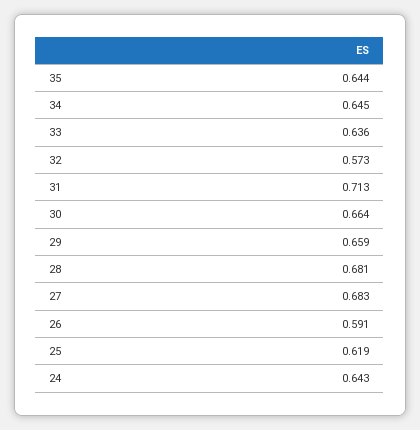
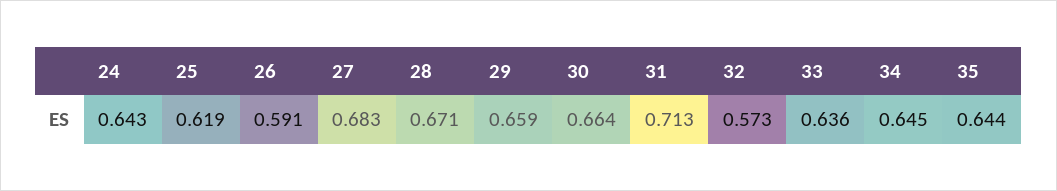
  {
    "35": 0.644,
    "34": 0.645,
    "33": 0.636,
    "32": 0.573,
    "31": 0.713,
    "30": 0.664,
    "29": 0.659,
-   "28": 0.681,
+   "28": 0.671,
    "27": 0.683,
    "26": 0.591,
    "25": 0.619,
    "24": 0.643
  }

